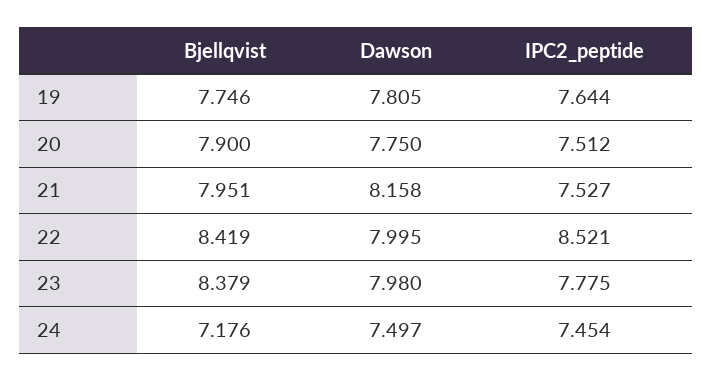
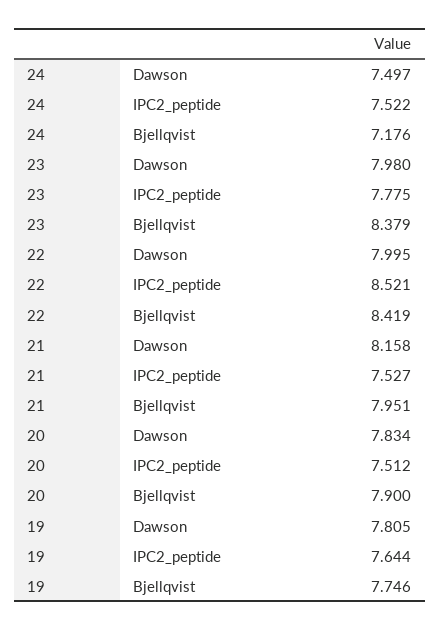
  {
    "Bjellqvist": {
      "19": 7.746,
      "20": 7.9,
      "21": 7.951,
      "22": 8.419,
      "23": 8.379,
      "24": 7.176
    },
    "Dawson": {
      "19": 7.805,
-     "20": 7.75,
+     "20": 7.834,
      "21": 8.158,
      "22": 7.995,
      "23": 7.98,
      "24": 7.497
    },
    "IPC2_peptide": {
      "19": 7.644,
      "20": 7.512,
      "21": 7.527,
      "22": 8.521,
      "23": 7.775,
-     "24": 7.454
+     "24": 7.522
    }
  }

